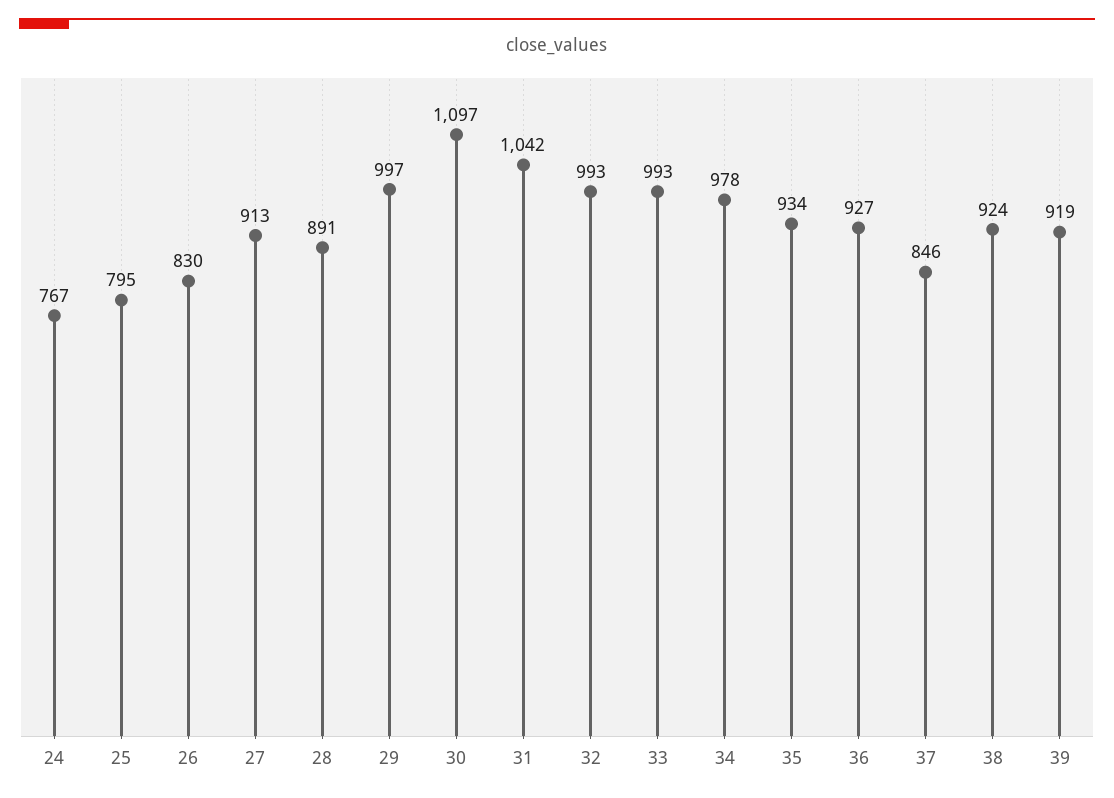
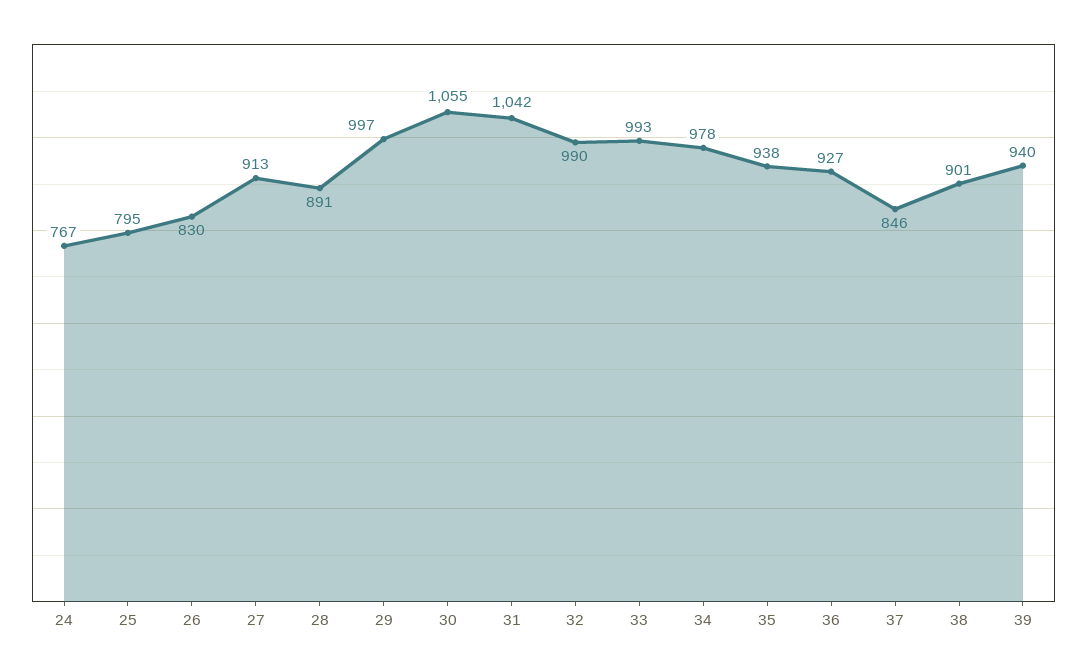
  {
    "24": 767,
    "25": 795,
    "26": 830,
    "27": 913,
    "28": 891,
    "29": 997,
-   "30": 1097,
+   "30": 1055,
    "31": 1042,
-   "32": 993,
+   "32": 990,
    "33": 993,
    "34": 978,
-   "35": 934,
+   "35": 938,
    "36": 927,
    "37": 846,
-   "38": 924,
+   "38": 901,
-   "39": 919
+   "39": 940
  }

